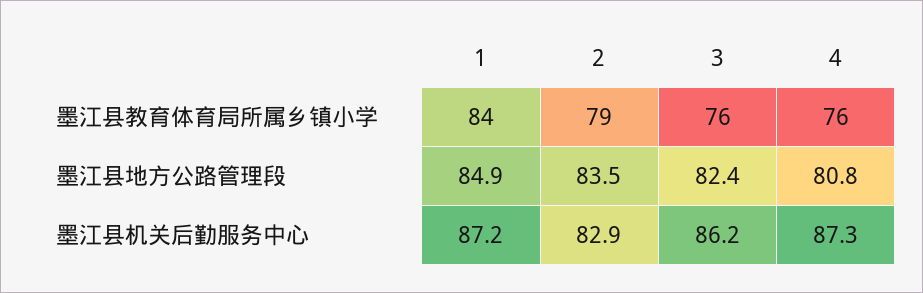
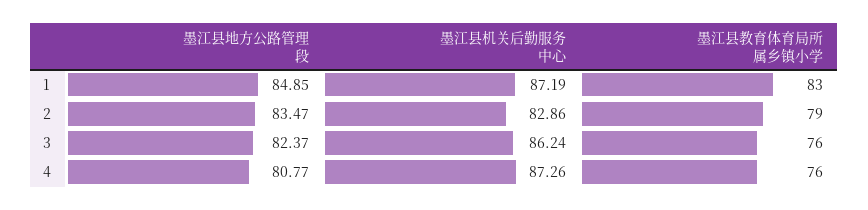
  {
    "1": {
-     "墨江县教育体育局所属乡镇小学": 84,
+     "墨江县教育体育局所属乡镇小学": 83,
      "墨江县地方公路管理段": 84.85,
      "墨江县机关后勤服务中心": 87.19
    },
    "2": {
      "墨江县教育体育局所属乡镇小学": 79,
      "墨江县地方公路管理段": 83.47,
      "墨江县机关后勤服务中心": 82.86
    },
    "3": {
      "墨江县教育体育局所属乡镇小学": 76,
      "墨江县地方公路管理段": 82.37,
      "墨江县机关后勤服务中心": 86.24
    },
    "4": {
      "墨江县教育体育局所属乡镇小学": 76,
      "墨江县地方公路管理段": 80.77,
      "墨江县机关后勤服务中心": 87.26
    }
  }

